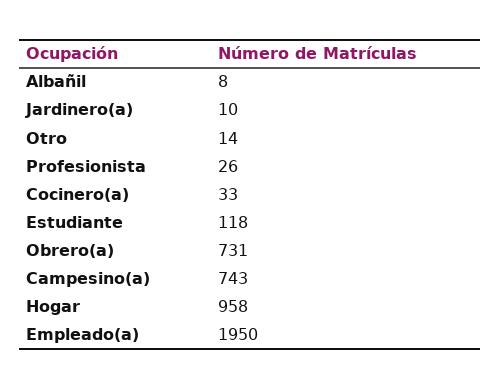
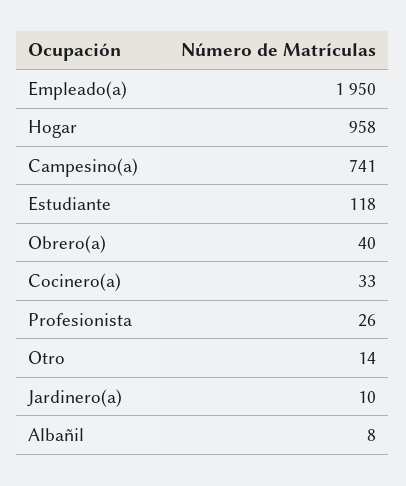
  {
    "Albañil": 8,
    "Jardinero(a)": 10,
    "Otro": 14,
    "Profesionista": 26,
    "Cocinero(a)": 33,
    "Estudiante": 118,
-   "Obrero(a)": 731,
+   "Obrero(a)": 40,
-   "Campesino(a)": 743,
+   "Campesino(a)": 741,
    "Hogar": 958,
    "Empleado(a)": 1950
  }

